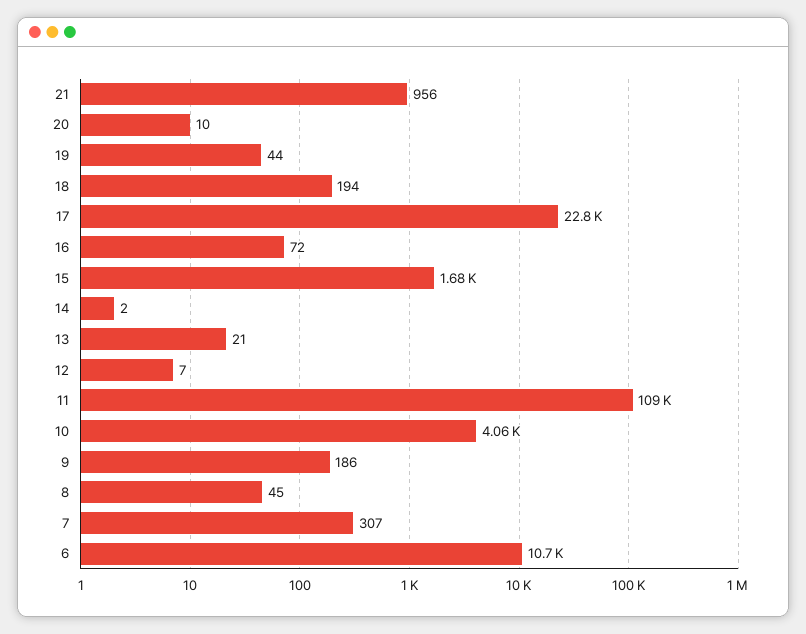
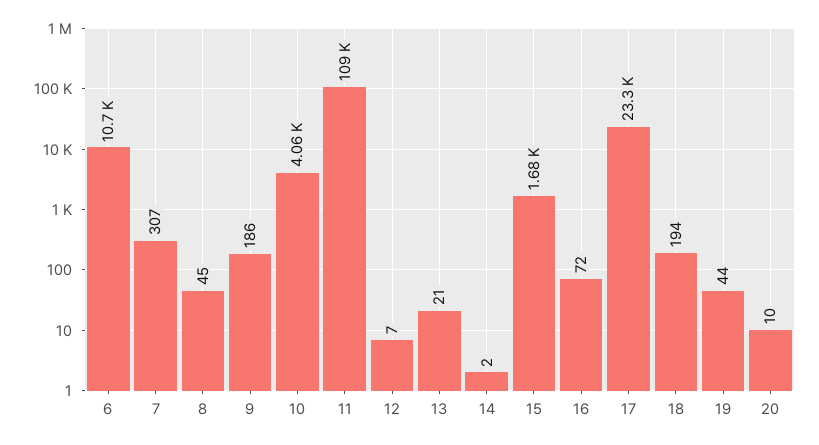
  {
-   "21": 956,
    "20": 10,
    "19": 44,
    "18": 194,
-   "17": 22800,
+   "17": 23300,
    "16": 72,
    "15": 1680,
    "14": 2,
    "13": 21,
    "12": 7,
    "11": 109000,
    "10": 4060,
    "9": 186,
    "8": 45,
    "7": 307,
    "6": 10700
  }

